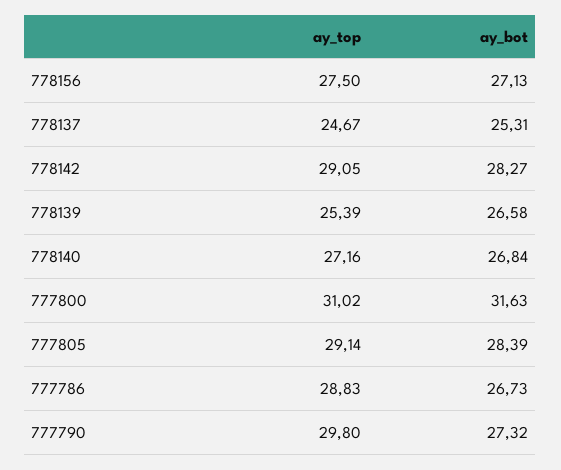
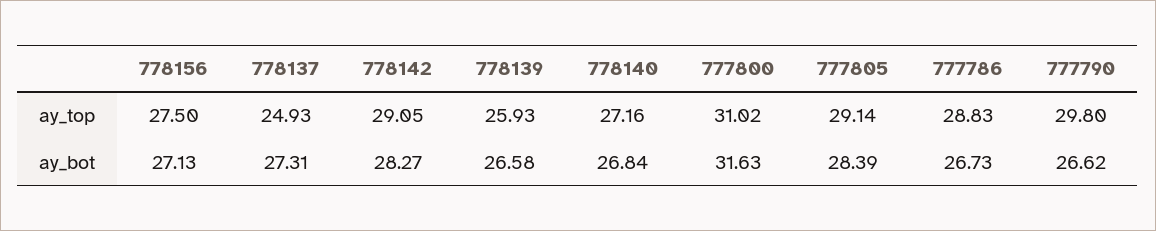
  {
    "ay_top": {
      "778156": 27.5,
-     "778137": 24.67,
+     "778137": 24.93,
      "778142": 29.05,
-     "778139": 25.39,
+     "778139": 25.93,
      "778140": 27.16,
      "777800": 31.02,
      "777805": 29.14,
      "777786": 28.83,
      "777790": 29.8
    },
    "ay_bot": {
      "778156": 27.13,
-     "778137": 25.31,
+     "778137": 27.31,
      "778142": 28.27,
      "778139": 26.58,
      "778140": 26.84,
      "777800": 31.63,
      "777805": 28.39,
      "777786": 26.73,
-     "777790": 27.32
+     "777790": 26.62
    }
  }

